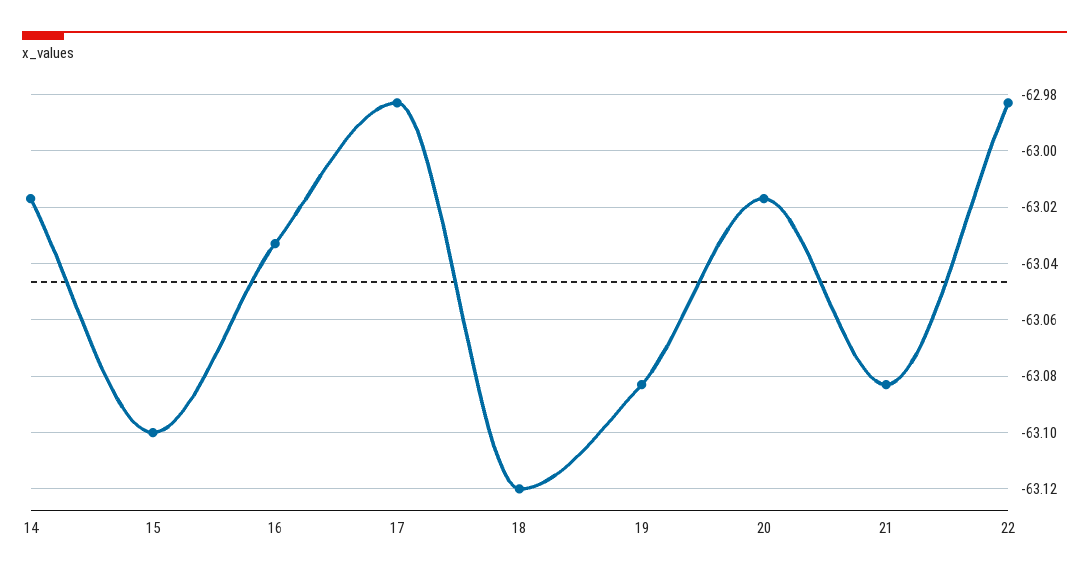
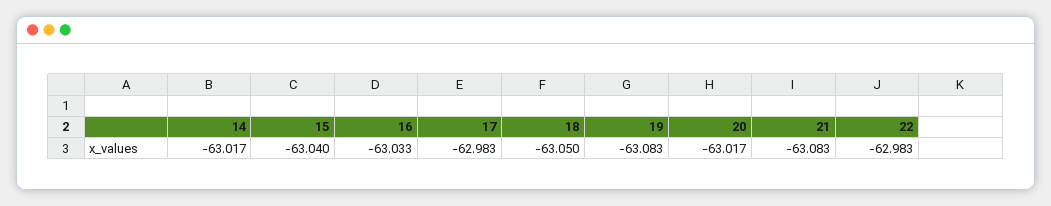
  {
    "14": -63.017,
-   "15": -63.1,
+   "15": -63.04,
    "16": -63.033,
    "17": -62.983,
-   "18": -63.12,
+   "18": -63.05,
    "19": -63.083,
    "20": -63.017,
    "21": -63.083,
    "22": -62.983
  }

